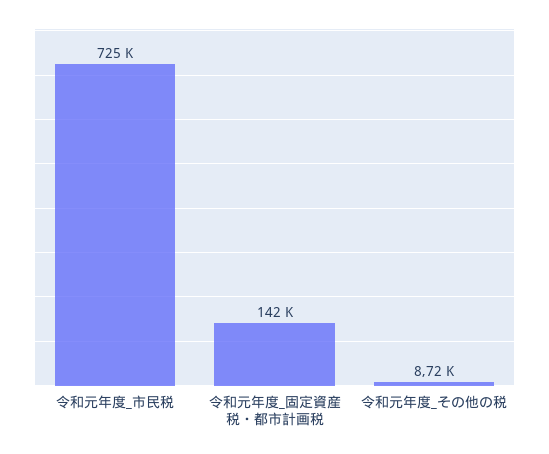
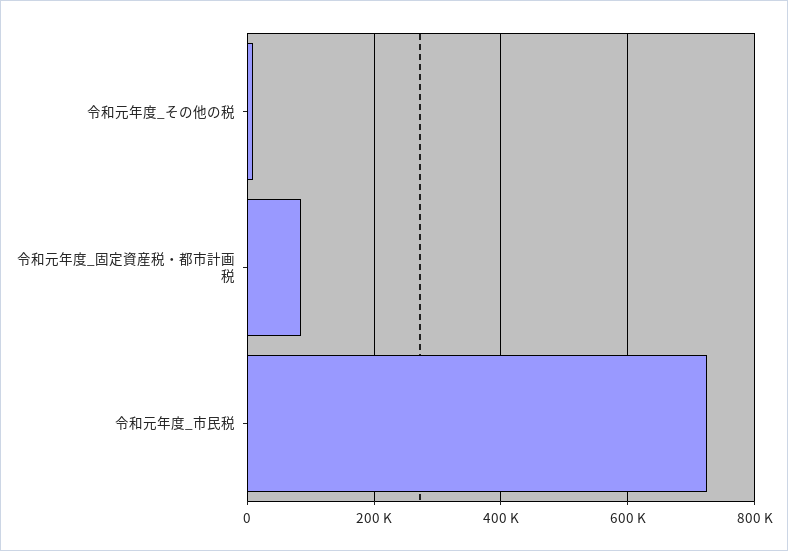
  {
    "令和元年度_市民税": 725000,
-   "令和元年度_固定資産税・都市計画税": 142000,
+   "令和元年度_固定資産税・都市計画税": 80000,
    "令和元年度_その他の税": 8720
  }

